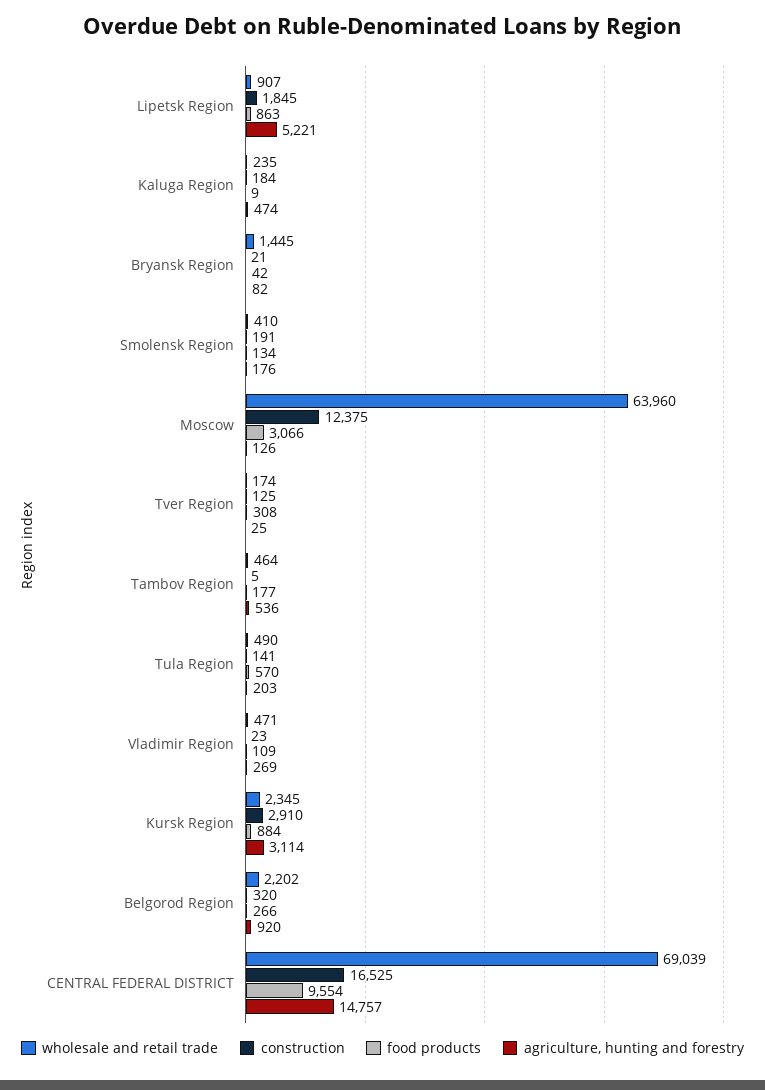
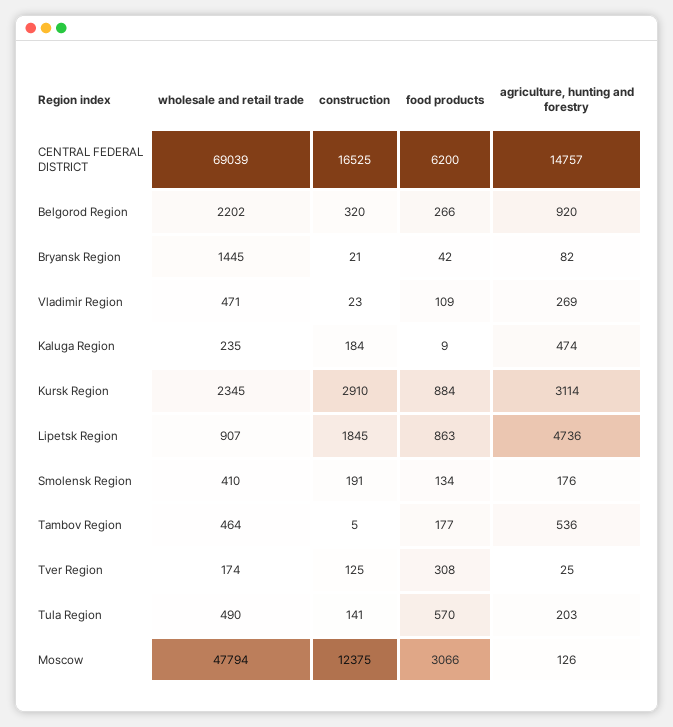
  {
    "wholesale and retail trade": {
      "Lipetsk Region": 907,
      "Kaluga Region": 235,
      "Bryansk Region": 1445,
      "Smolensk Region": 410,
-     "Moscow": 63960,
+     "Moscow": 47794,
      "Tver Region": 174,
      "Tambov Region": 464,
      "Tula Region": 490,
      "Vladimir Region": 471,
      "Kursk Region": 2345,
      "Belgorod Region": 2202,
      "CENTRAL FEDERAL DISTRICT": 69039
    },
    "construction": {
      "Lipetsk Region": 1845,
      "Kaluga Region": 184,
      "Bryansk Region": 21,
      "Smolensk Region": 191,
      "Moscow": 12375,
      "Tver Region": 125,
      "Tambov Region": 5,
      "Tula Region": 141,
      "Vladimir Region": 23,
      "Kursk Region": 2910,
      "Belgorod Region": 320,
      "CENTRAL FEDERAL DISTRICT": 16525
    },
    "food products": {
      "Lipetsk Region": 863,
      "Kaluga Region": 9,
      "Bryansk Region": 42,
      "Smolensk Region": 134,
      "Moscow": 3066,
      "Tver Region": 308,
      "Tambov Region": 177,
      "Tula Region": 570,
      "Vladimir Region": 109,
      "Kursk Region": 884,
      "Belgorod Region": 266,
-     "CENTRAL FEDERAL DISTRICT": 9554
+     "CENTRAL FEDERAL DISTRICT": 6200
    },
    "agriculture, hunting and forestry": {
-     "Lipetsk Region": 5221,
+     "Lipetsk Region": 4736,
      "Kaluga Region": 474,
      "Bryansk Region": 82,
      "Smolensk Region": 176,
      "Moscow": 126,
      "Tver Region": 25,
      "Tambov Region": 536,
      "Tula Region": 203,
      "Vladimir Region": 269,
      "Kursk Region": 3114,
      "Belgorod Region": 920,
      "CENTRAL FEDERAL DISTRICT": 14757
    }
  }

